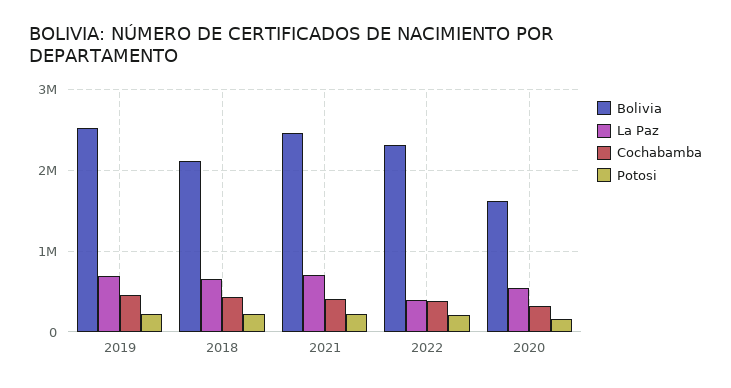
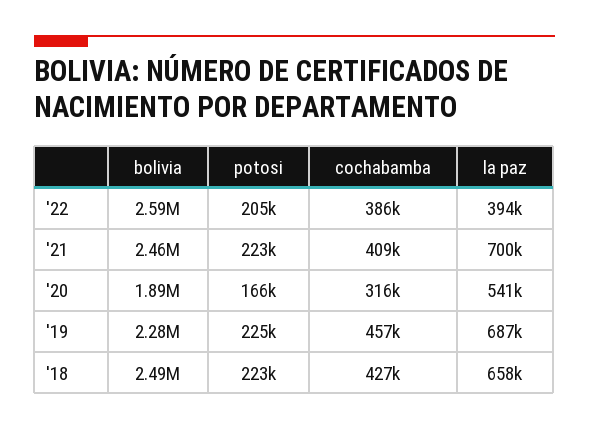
  {
    "Bolivia": {
-     "2019": 2500000,
+     "2019": 2280000,
-     "2018": 2100000,
+     "2018": 2490000,
      "2021": 2460000,
-     "2022": 2300000,
+     "2022": 2590000,
-     "2020": 1600000
+     "2020": 1890000
    },
    "La Paz": {
      "2019": 687000,
      "2018": 658000,
      "2021": 700000,
      "2022": 394000,
      "2020": 541000
    },
    "Cochabamba": {
      "2019": 457000,
      "2018": 427000,
      "2021": 409000,
      "2022": 386000,
      "2020": 316000
    },
    "Potosi": {
      "2019": 225000,
      "2018": 223000,
      "2021": 223000,
      "2022": 205000,
      "2020": 166000
    }
  }

